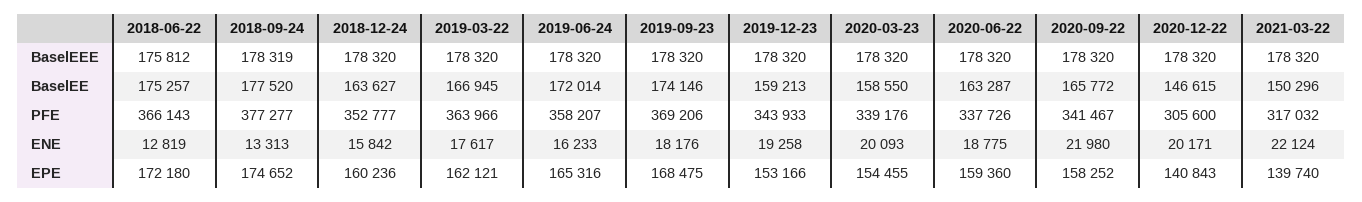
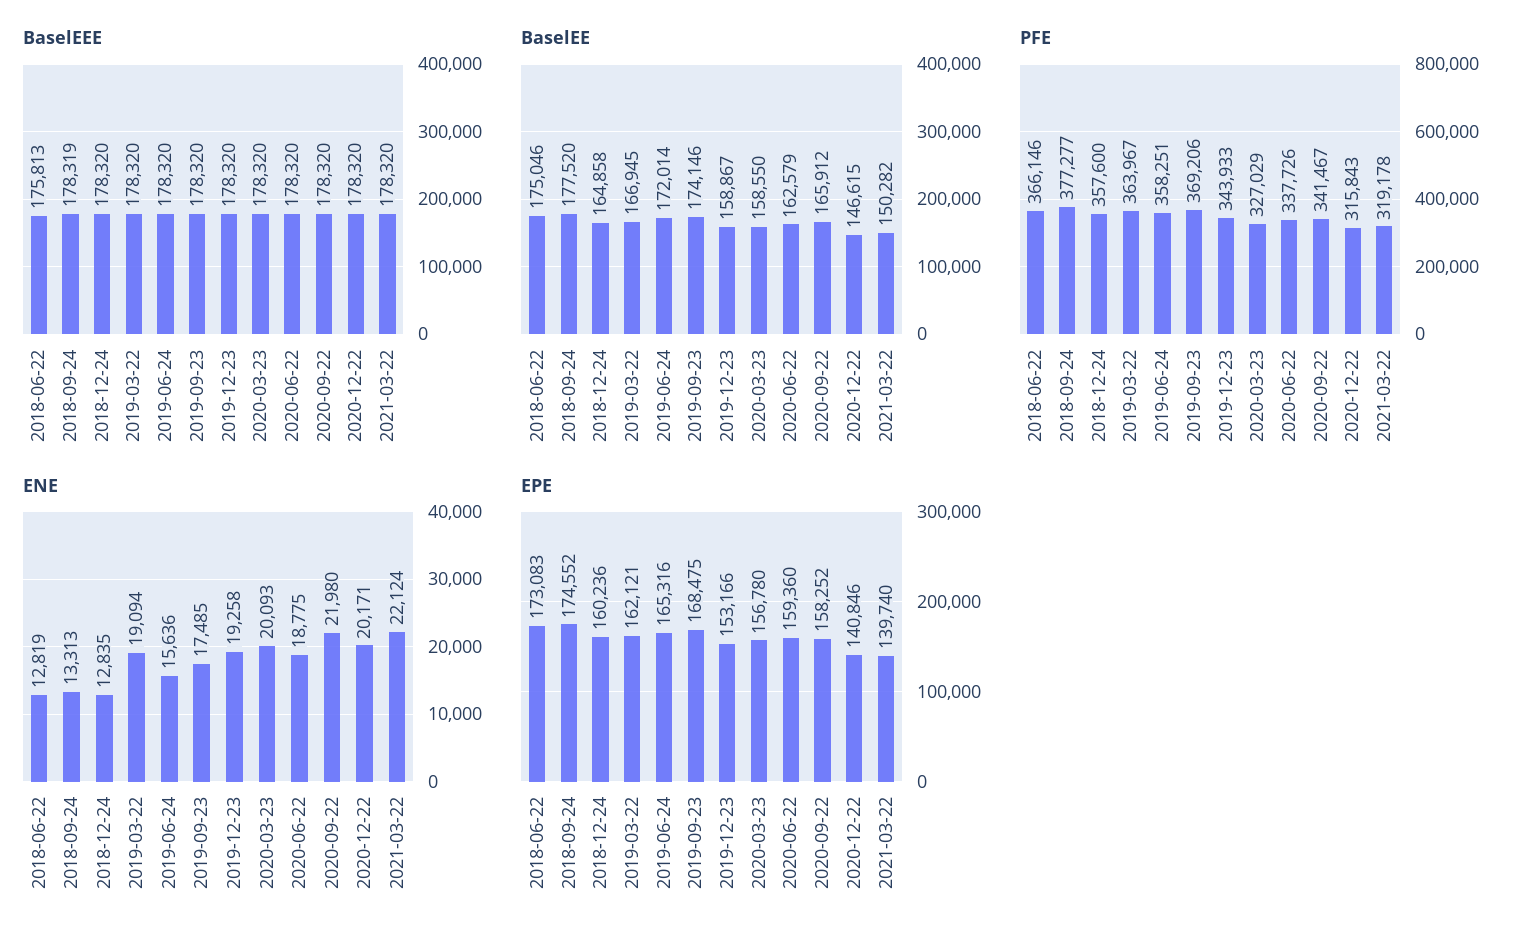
  {
    "BaselEEE": {
-     "2018-06-22": 175812,
+     "2018-06-22": 175813,
      "2018-09-24": 178319,
      "2018-12-24": 178320,
      "2019-03-22": 178320,
      "2019-06-24": 178320,
      "2019-09-23": 178320,
      "2019-12-23": 178320,
      "2020-03-23": 178320,
      "2020-06-22": 178320,
      "2020-09-22": 178320,
      "2020-12-22": 178320,
      "2021-03-22": 178320
    },
    "BaselEE": {
-     "2018-06-22": 175257,
+     "2018-06-22": 175046,
      "2018-09-24": 177520,
-     "2018-12-24": 163627,
+     "2018-12-24": 164858,
      "2019-03-22": 166945,
      "2019-06-24": 172014,
      "2019-09-23": 174146,
-     "2019-12-23": 159213,
+     "2019-12-23": 158867,
      "2020-03-23": 158550,
-     "2020-06-22": 163287,
+     "2020-06-22": 162579,
-     "2020-09-22": 165772,
+     "2020-09-22": 165912,
      "2020-12-22": 146615,
-     "2021-03-22": 150296
+     "2021-03-22": 150282
    },
    "PFE": {
-     "2018-06-22": 366143,
+     "2018-06-22": 366146,
      "2018-09-24": 377277,
-     "2018-12-24": 352777,
+     "2018-12-24": 357600,
-     "2019-03-22": 363966,
+     "2019-03-22": 363967,
-     "2019-06-24": 358207,
+     "2019-06-24": 358251,
      "2019-09-23": 369206,
      "2019-12-23": 343933,
-     "2020-03-23": 339176,
+     "2020-03-23": 327029,
      "2020-06-22": 337726,
      "2020-09-22": 341467,
-     "2020-12-22": 305600,
+     "2020-12-22": 315843,
-     "2021-03-22": 317032
+     "2021-03-22": 319178
    },
    "ENE": {
      "2018-06-22": 12819,
      "2018-09-24": 13313,
-     "2018-12-24": 15842,
+     "2018-12-24": 12835,
-     "2019-03-22": 17617,
+     "2019-03-22": 19094,
-     "2019-06-24": 16233,
+     "2019-06-24": 15636,
-     "2019-09-23": 18176,
+     "2019-09-23": 17485,
      "2019-12-23": 19258,
      "2020-03-23": 20093,
      "2020-06-22": 18775,
      "2020-09-22": 21980,
      "2020-12-22": 20171,
      "2021-03-22": 22124
    },
    "EPE": {
-     "2018-06-22": 172180,
+     "2018-06-22": 173083,
-     "2018-09-24": 174652,
+     "2018-09-24": 174552,
      "2018-12-24": 160236,
      "2019-03-22": 162121,
      "2019-06-24": 165316,
      "2019-09-23": 168475,
      "2019-12-23": 153166,
-     "2020-03-23": 154455,
+     "2020-03-23": 156780,
      "2020-06-22": 159360,
      "2020-09-22": 158252,
-     "2020-12-22": 140843,
+     "2020-12-22": 140846,
      "2021-03-22": 139740
    }
  }

